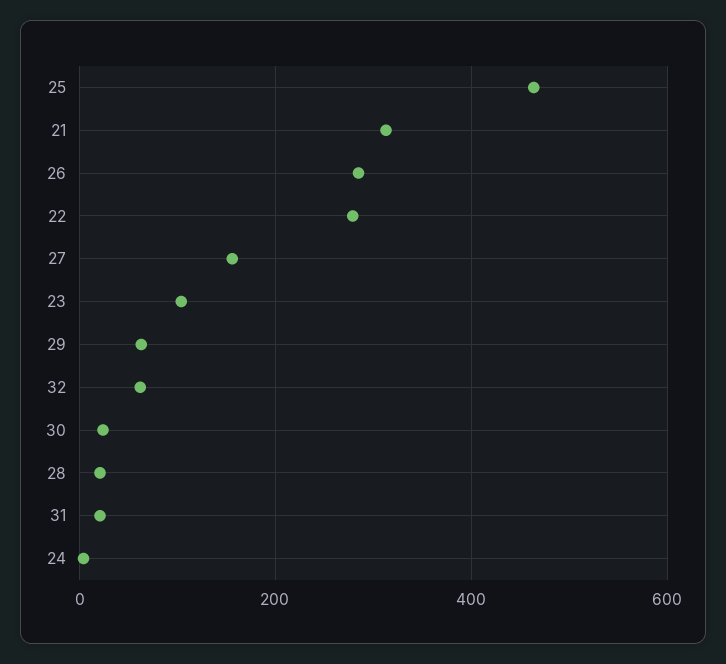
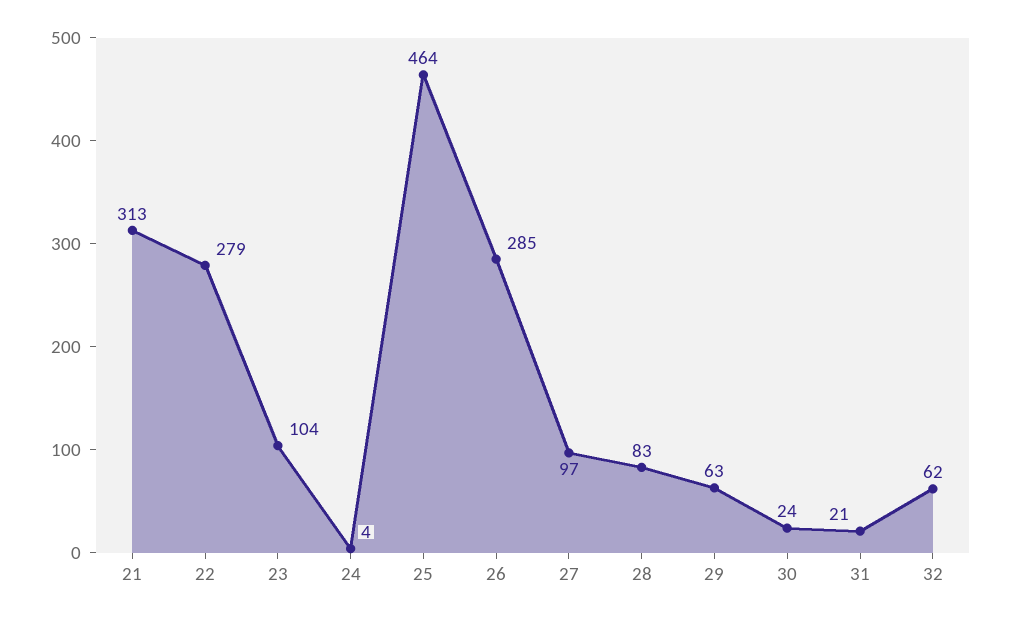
  {
    "25": 464,
    "21": 313,
    "26": 285,
    "22": 279,
-   "27": 160,
+   "27": 97,
    "23": 104,
    "29": 63,
    "32": 62,
    "30": 24,
-   "28": 20,
+   "28": 83,
    "31": 21,
    "24": 4
  }

